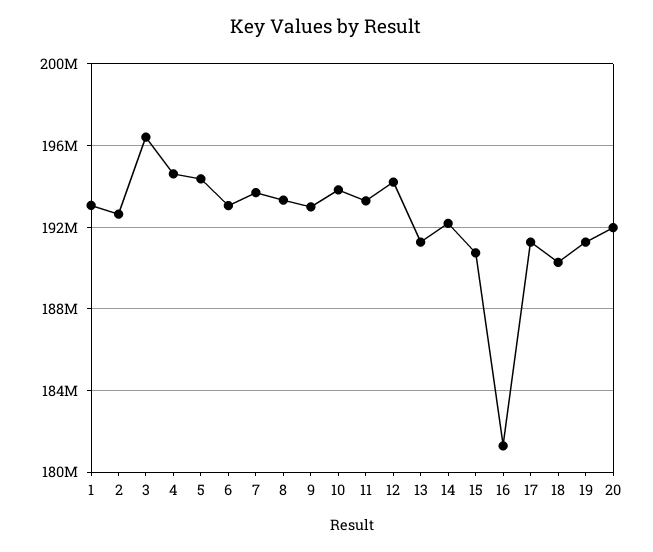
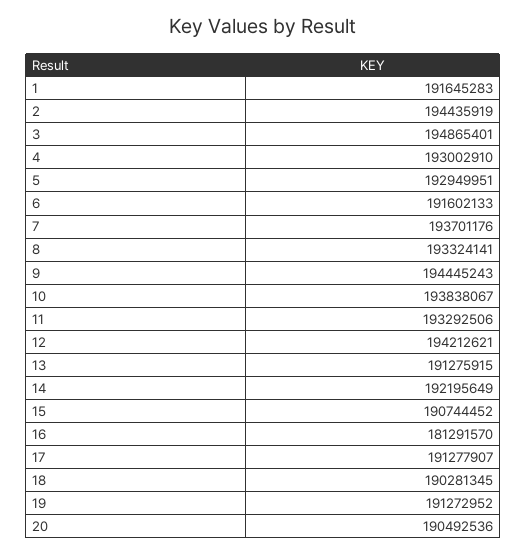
  {
-   "1": 193000000,
+   "1": 191645283,
-   "2": 192500000,
+   "2": 194435919,
-   "3": 196500000,
+   "3": 194865401,
-   "4": 194500000,
+   "4": 193002910,
-   "5": 194500000,
+   "5": 192949951,
-   "6": 193000000,
+   "6": 191602133,
    "7": 193701176,
    "8": 193324141,
-   "9": 193000000,
+   "9": 194445243,
    "10": 193838067,
    "11": 193292506,
    "12": 194212621,
    "13": 191275915,
    "14": 192195649,
    "15": 190744452,
    "16": 181291570,
    "17": 191277907,
    "18": 190281345,
    "19": 191272952,
-   "20": 192000000
+   "20": 190492536
  }

